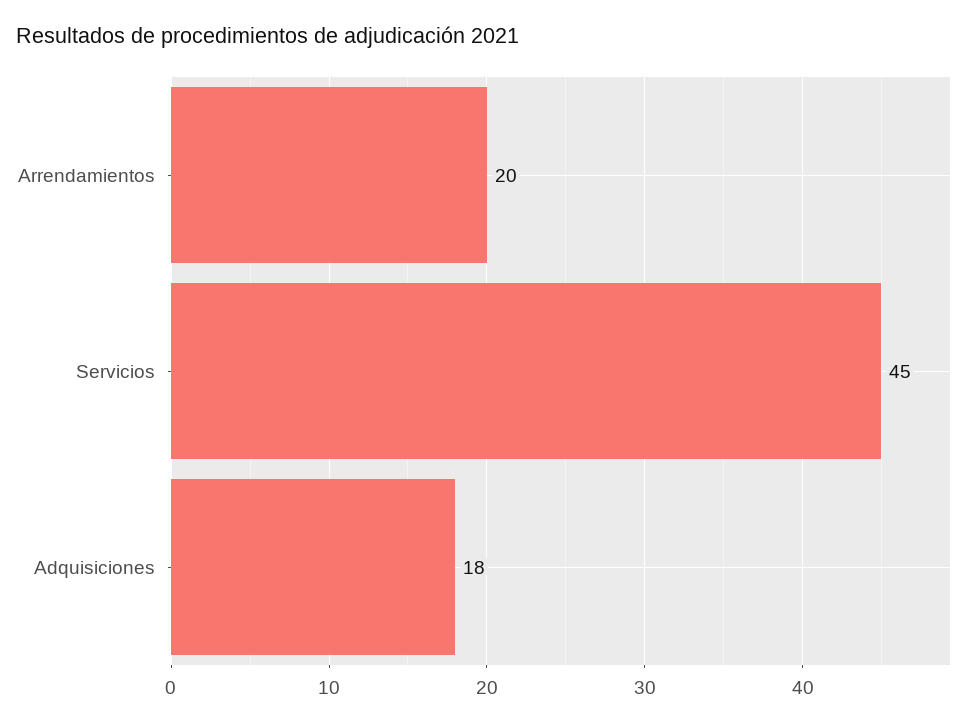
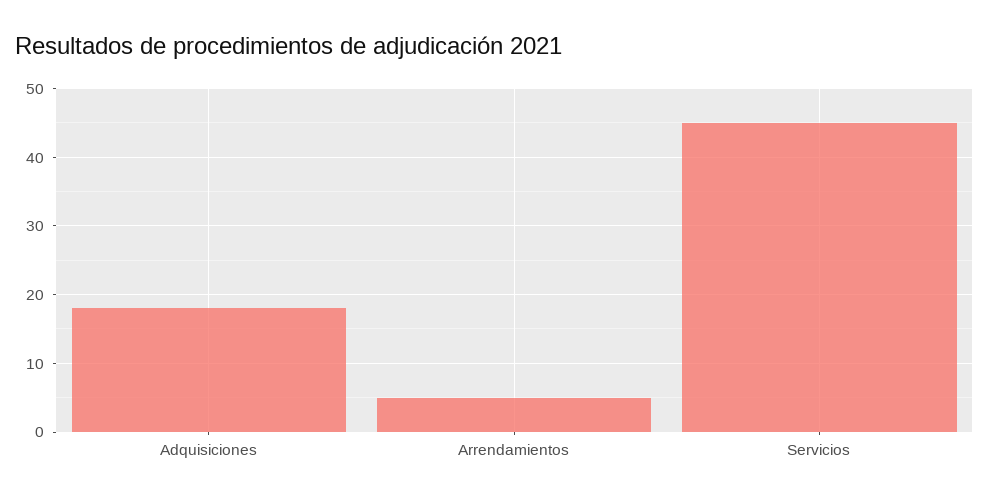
  {
-   "Arrendamientos": 20,
+   "Arrendamientos": 5,
    "Servicios": 45,
    "Adquisiciones": 18
  }

